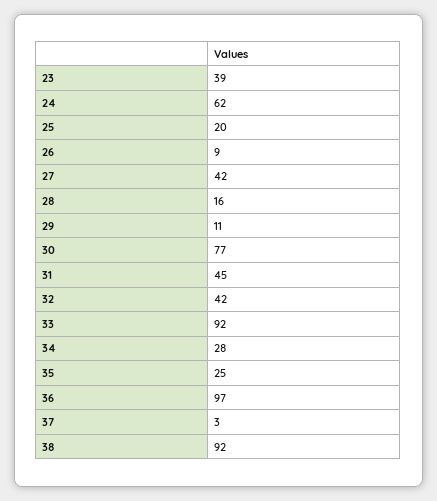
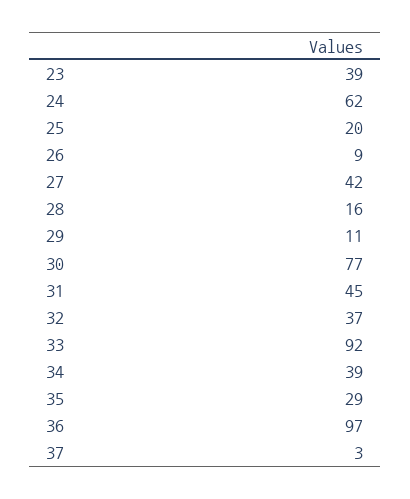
  {
    "23": 39,
    "24": 62,
    "25": 20,
    "26": 9,
    "27": 42,
    "28": 16,
    "29": 11,
    "30": 77,
    "31": 45,
-   "32": 42,
+   "32": 37,
    "33": 92,
-   "34": 28,
+   "34": 39,
-   "35": 25,
+   "35": 29,
    "36": 97,
-   "37": 3,
+   "37": 3
-   "38": 92
  }

